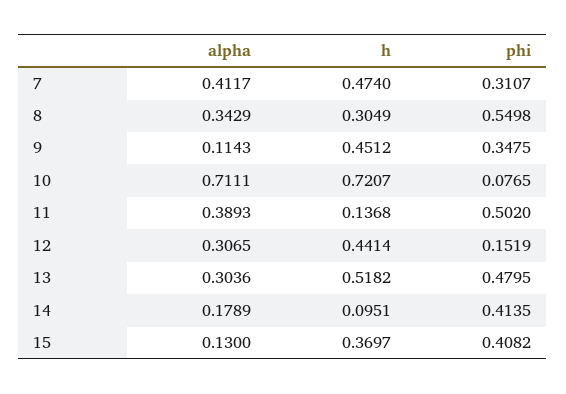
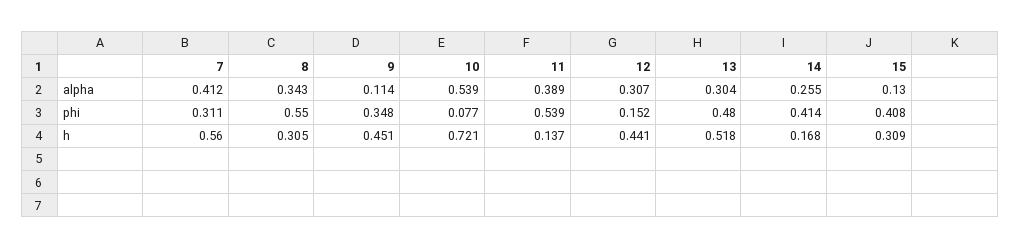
  {
    "alpha": {
      "7": 0.4117,
      "8": 0.3429,
      "9": 0.1143,
-     "10": 0.7111,
+     "10": 0.539,
      "11": 0.3893,
      "12": 0.3065,
      "13": 0.3036,
-     "14": 0.1789,
+     "14": 0.255,
      "15": 0.13
    },
    "h": {
-     "7": 0.474,
+     "7": 0.56,
      "8": 0.3049,
      "9": 0.4512,
      "10": 0.7207,
      "11": 0.1368,
      "12": 0.4414,
      "13": 0.5182,
-     "14": 0.0951,
+     "14": 0.168,
-     "15": 0.3697
+     "15": 0.309
    },
    "phi": {
      "7": 0.3107,
      "8": 0.5498,
      "9": 0.3475,
      "10": 0.0765,
-     "11": 0.502,
+     "11": 0.539,
      "12": 0.1519,
      "13": 0.4795,
      "14": 0.4135,
      "15": 0.4082
    }
  }

